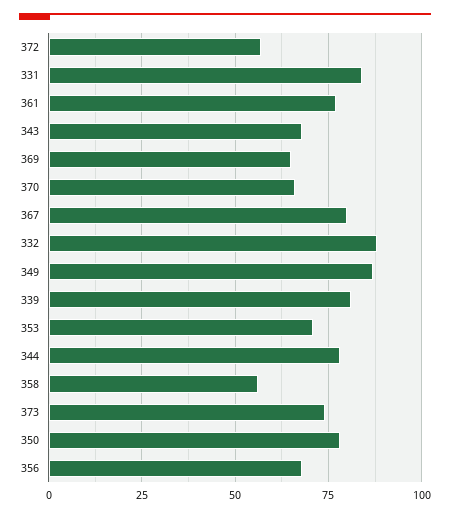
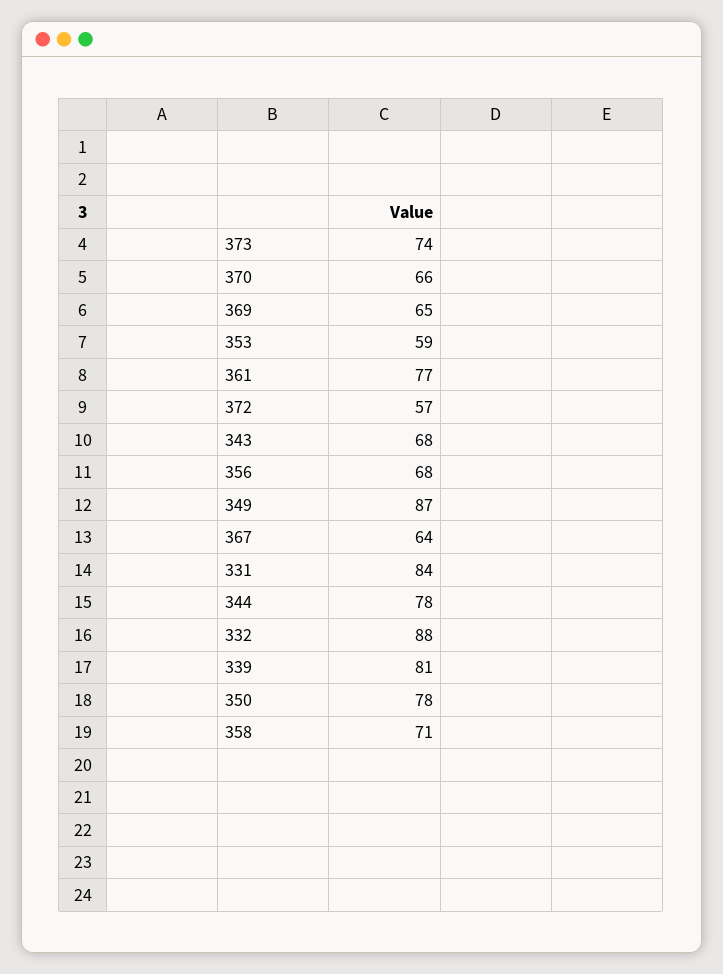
  {
    "372": 57,
    "331": 84,
    "361": 77,
    "343": 68,
    "369": 65,
    "370": 66,
-   "367": 80,
+   "367": 64,
    "332": 88,
    "349": 87,
    "339": 81,
-   "353": 70,
+   "353": 59,
    "344": 78,
-   "358": 55,
+   "358": 71,
    "373": 74,
    "350": 78,
    "356": 68
  }

